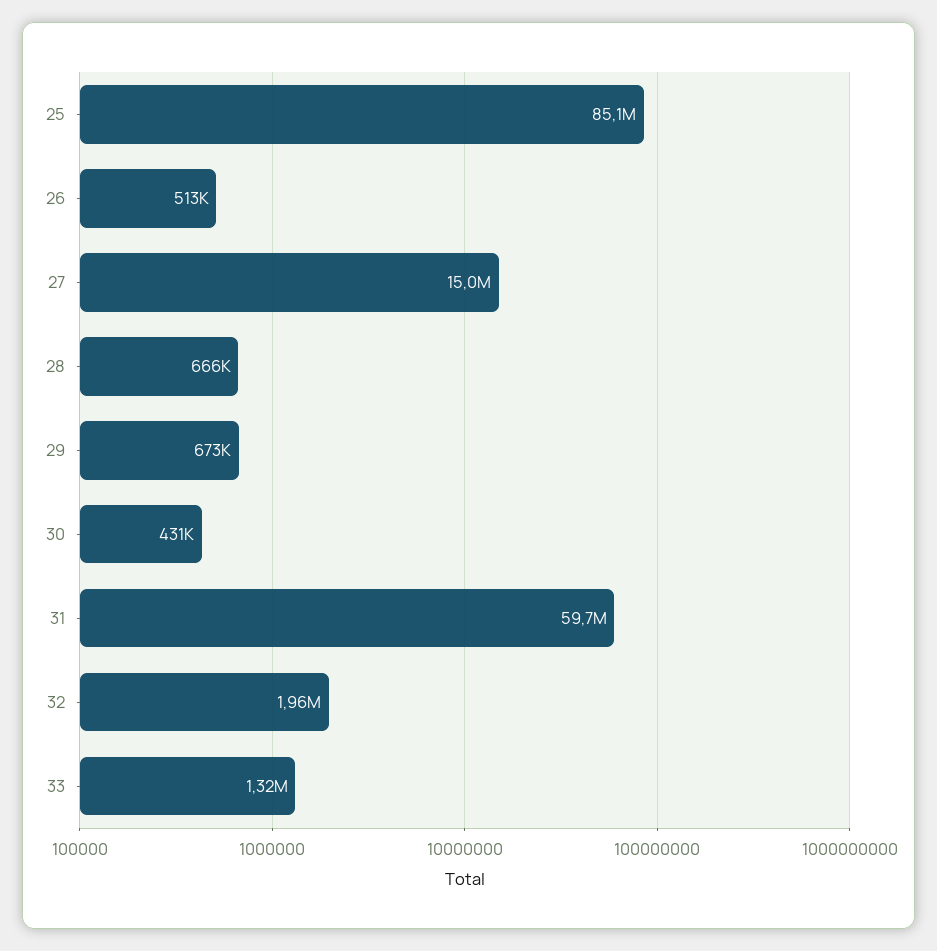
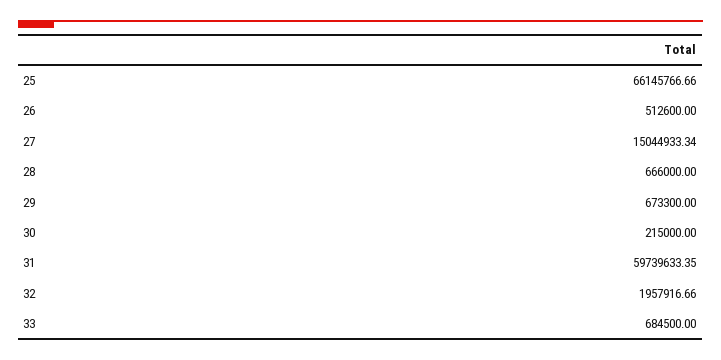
  {
-   "25": 85100000,
+   "25": 66145766.66,
    "26": 512600,
    "27": 15044933.34,
    "28": 666000,
    "29": 673300,
-   "30": 431000,
+   "30": 215000,
    "31": 59739633.35,
    "32": 1957916.66,
-   "33": 1320000
+   "33": 684500
  }

